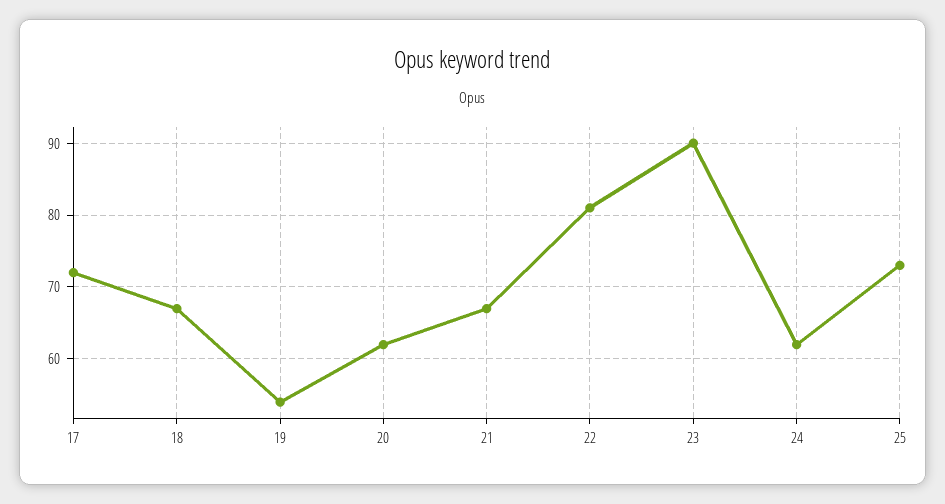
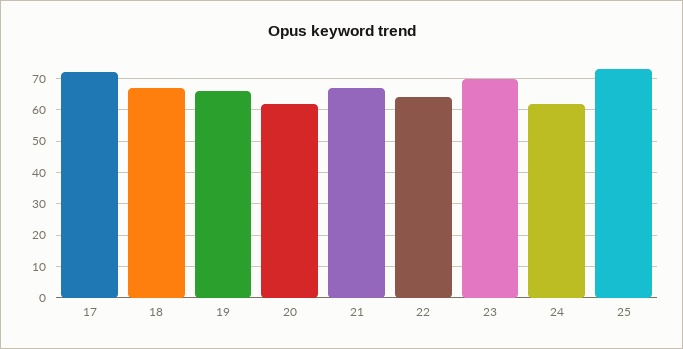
  {
    "17": 72,
    "18": 67,
-   "19": 54,
+   "19": 65,
    "20": 62,
    "21": 67,
-   "22": 81,
+   "22": 65,
-   "23": 90,
+   "23": 70,
    "24": 62,
    "25": 73
  }

